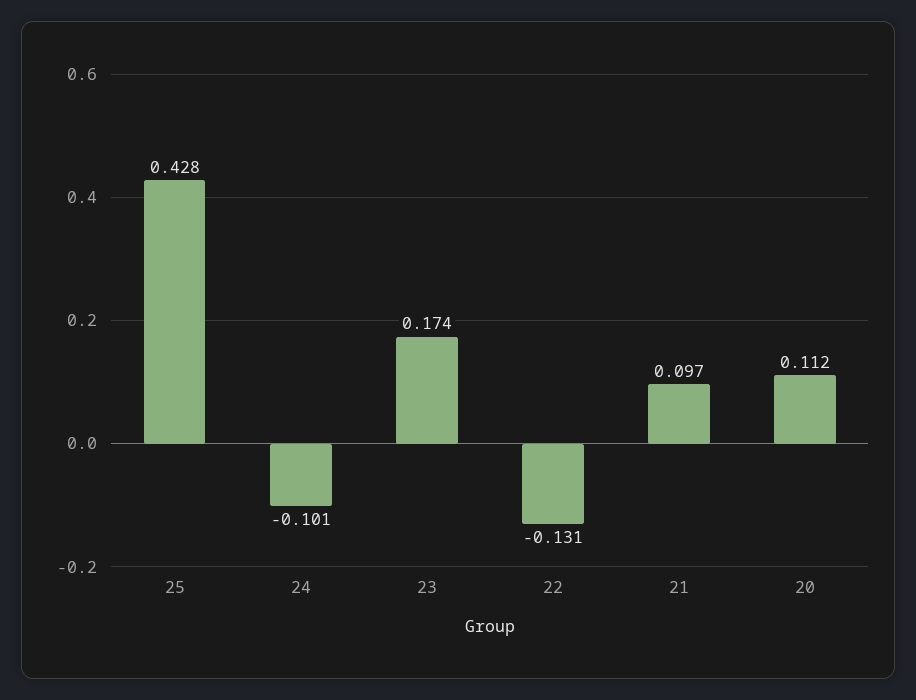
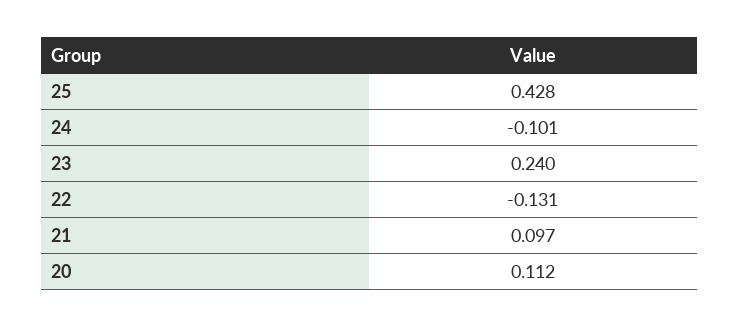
  {
    "25": 0.428,
    "24": -0.101,
-   "23": 0.174,
+   "23": 0.24,
    "22": -0.131,
    "21": 0.097,
    "20": 0.112
  }

